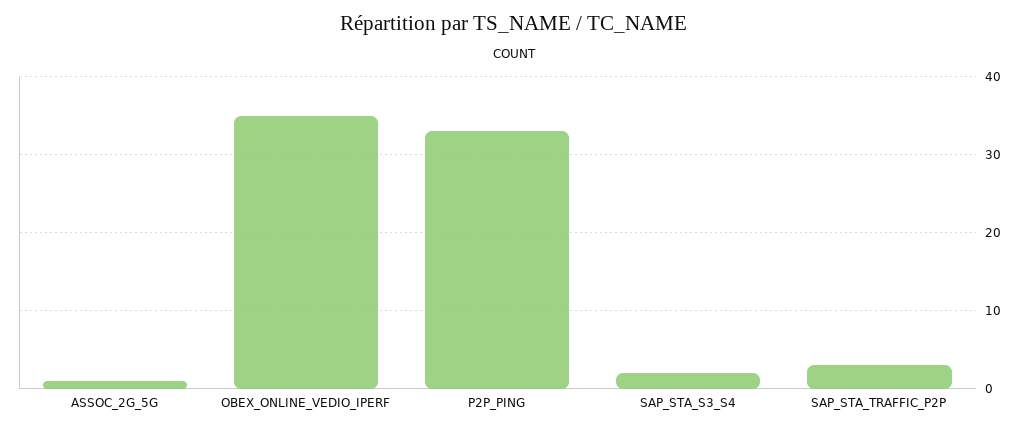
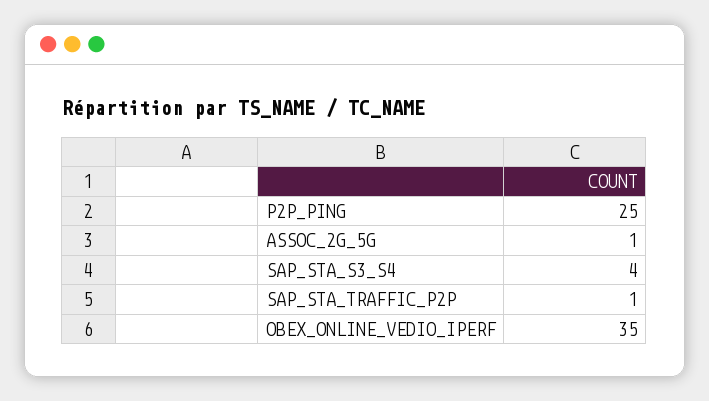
  {
    "ASSOC_2G_5G": 1,
    "OBEX_ONLINE_VEDIO_IPERF": 35,
-   "P2P_PING": 33,
+   "P2P_PING": 25,
-   "SAP_STA_S3_S4": 2,
+   "SAP_STA_S3_S4": 4,
-   "SAP_STA_TRAFFIC_P2P": 3
+   "SAP_STA_TRAFFIC_P2P": 1
  }

